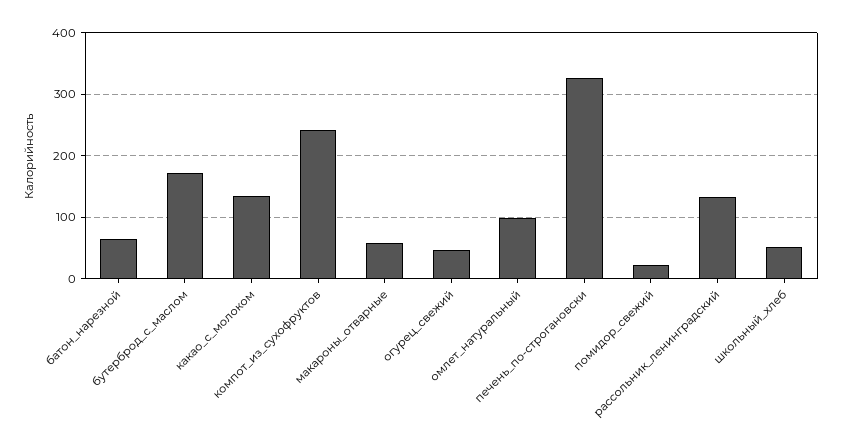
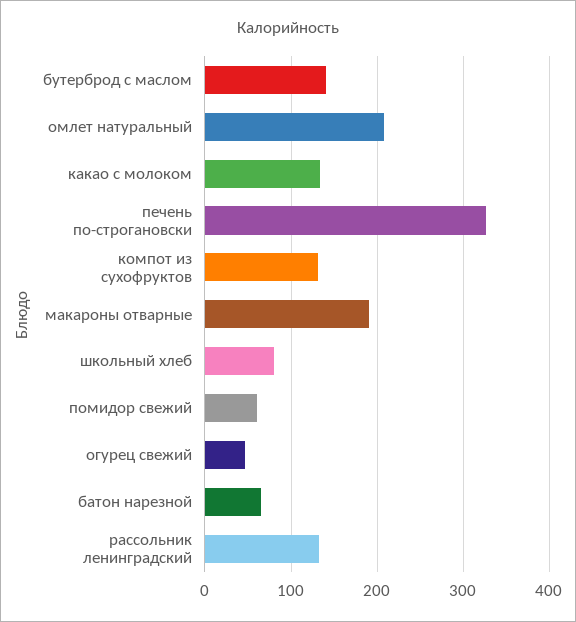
  {
    "батон_нарезной": 70,
-   "бутерброд_с_маслом": 170,
+   "бутерброд_с_маслом": 140,
    "какао_с_молоком": 130,
-   "компот_из_сухофруктов": 240,
+   "компот_из_сухофруктов": 130,
-   "макароны_отварные": 60,
+   "макароны_отварные": 190,
    "огурец_свежий": 50,
-   "омлет_натуральный": 100,
+   "омлет_натуральный": 210,
    "печень_по-строгановски": 330,
-   "помидор_свежий": 20,
+   "помидор_свежий": 60,
    "рассольник_ленинградский": 130,
-   "школьный_хлеб": 50
+   "школьный_хлеб": 80
  }

